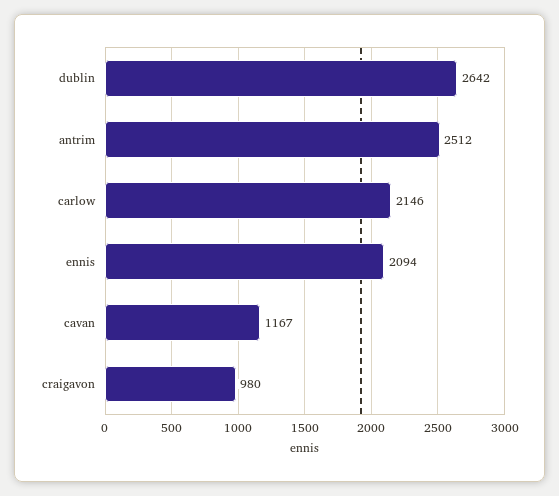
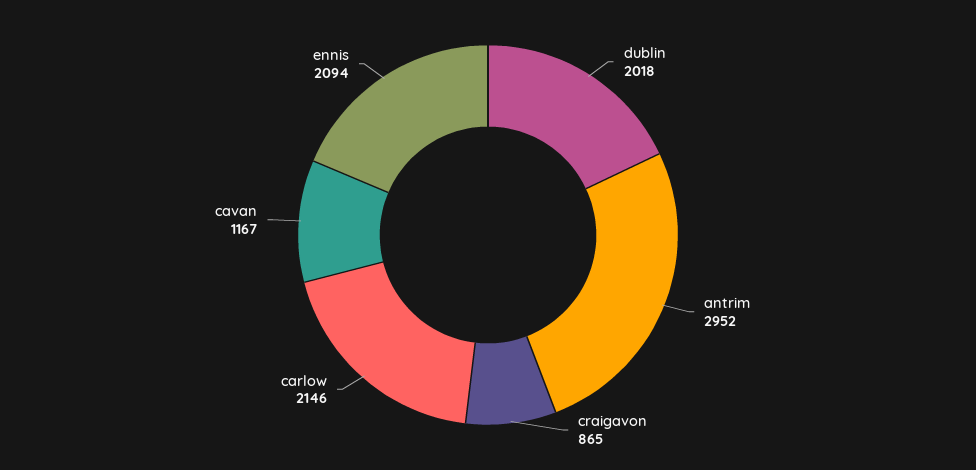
  {
-   "dublin": 2642,
+   "dublin": 2018,
-   "antrim": 2512,
+   "antrim": 2952,
    "carlow": 2146,
    "ennis": 2094,
    "cavan": 1167,
-   "craigavon": 980
+   "craigavon": 865
  }

